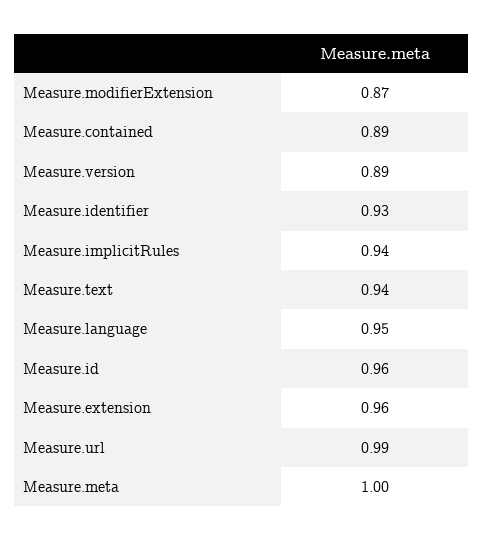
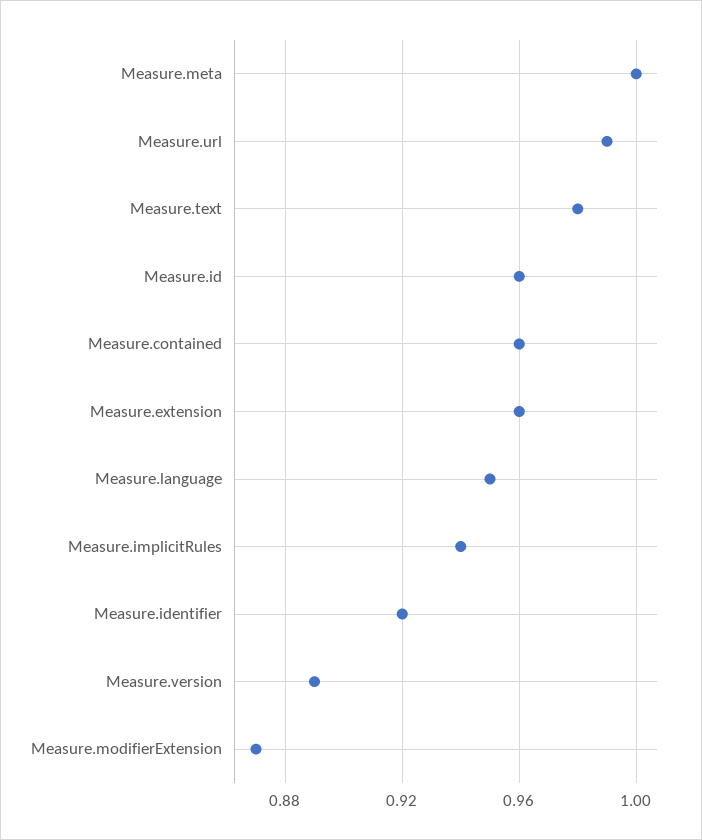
  {
    "Measure.modifierExtension": 0.87,
-   "Measure.contained": 0.89,
+   "Measure.contained": 0.96,
    "Measure.version": 0.89,
-   "Measure.identifier": 0.93,
+   "Measure.identifier": 0.92,
    "Measure.implicitRules": 0.94,
-   "Measure.text": 0.94,
+   "Measure.text": 0.98,
    "Measure.language": 0.95,
    "Measure.id": 0.96,
    "Measure.extension": 0.96,
    "Measure.url": 0.99,
    "Measure.meta": 1
  }

